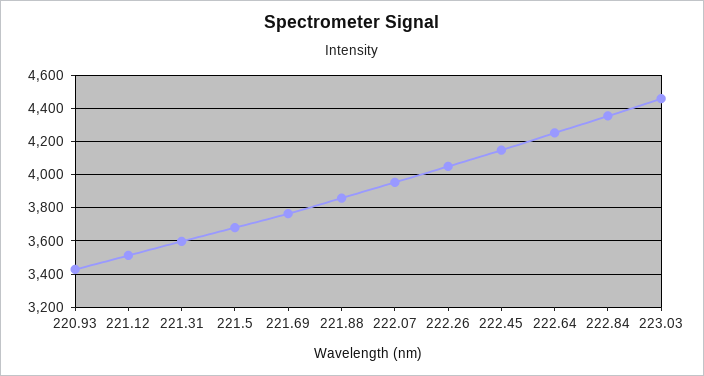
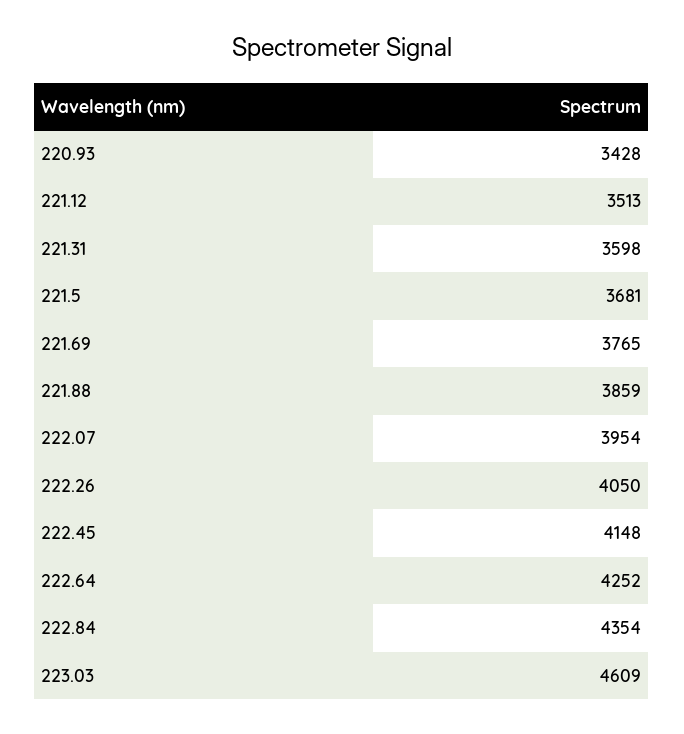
  {
    "220.93": 3428,
    "221.12": 3513,
    "221.31": 3598,
    "221.5": 3681,
    "221.69": 3765,
    "221.88": 3859,
    "222.07": 3954,
    "222.26": 4050,
    "222.45": 4148,
    "222.64": 4252,
    "222.84": 4354,
-   "223.03": 4450
+   "223.03": 4609
  }

